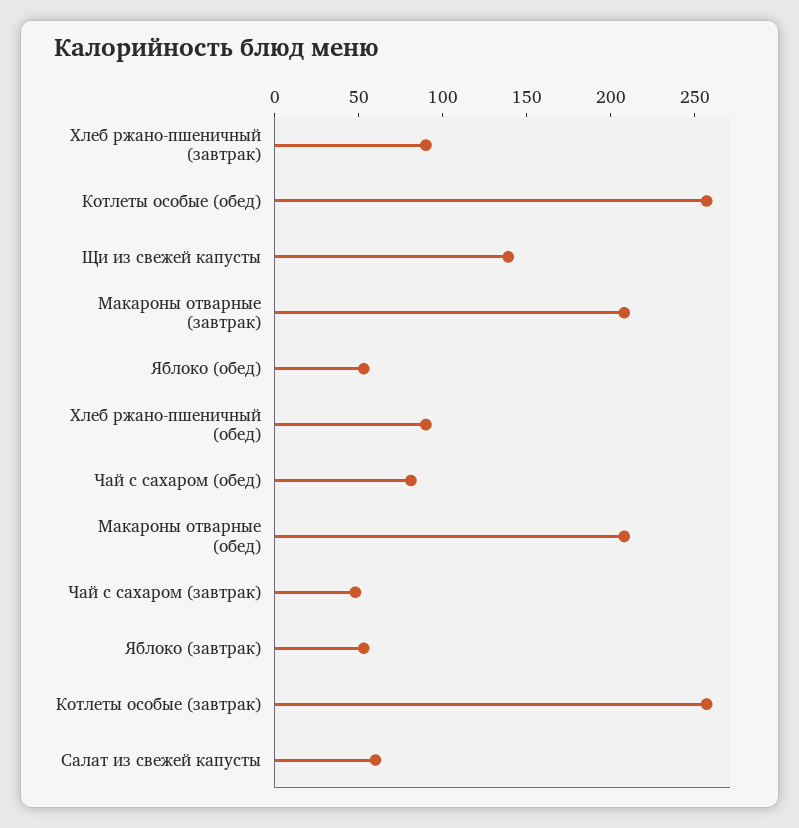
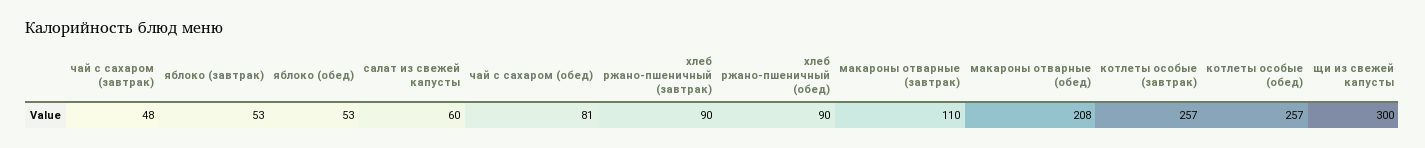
  {
    "Хлеб ржано-пшеничный (завтрак)": 90,
    "Котлеты особые (обед)": 257,
-   "Щи из свежей капусты": 140,
+   "Щи из свежей капусты": 300,
-   "Макароны отварные (завтрак)": 210,
+   "Макароны отварные (завтрак)": 110,
    "Яблоко (обед)": 53,
    "Хлеб ржано-пшеничный (обед)": 90,
    "Чай с сахаром (обед)": 81,
    "Макароны отварные (обед)": 208,
    "Чай с сахаром (завтрак)": 48,
    "Яблоко (завтрак)": 53,
    "Котлеты особые (завтрак)": 257,
    "Салат из свежей капусты": 60
  }

